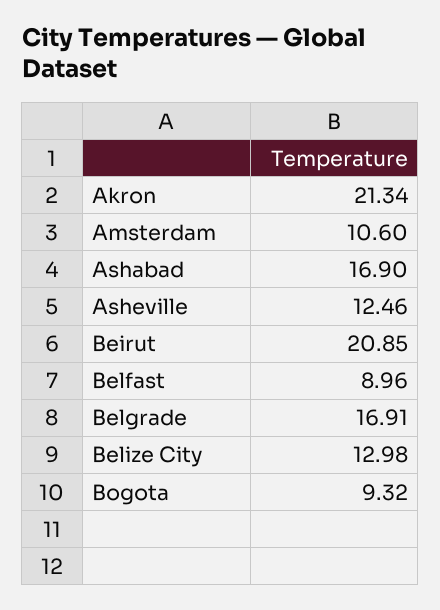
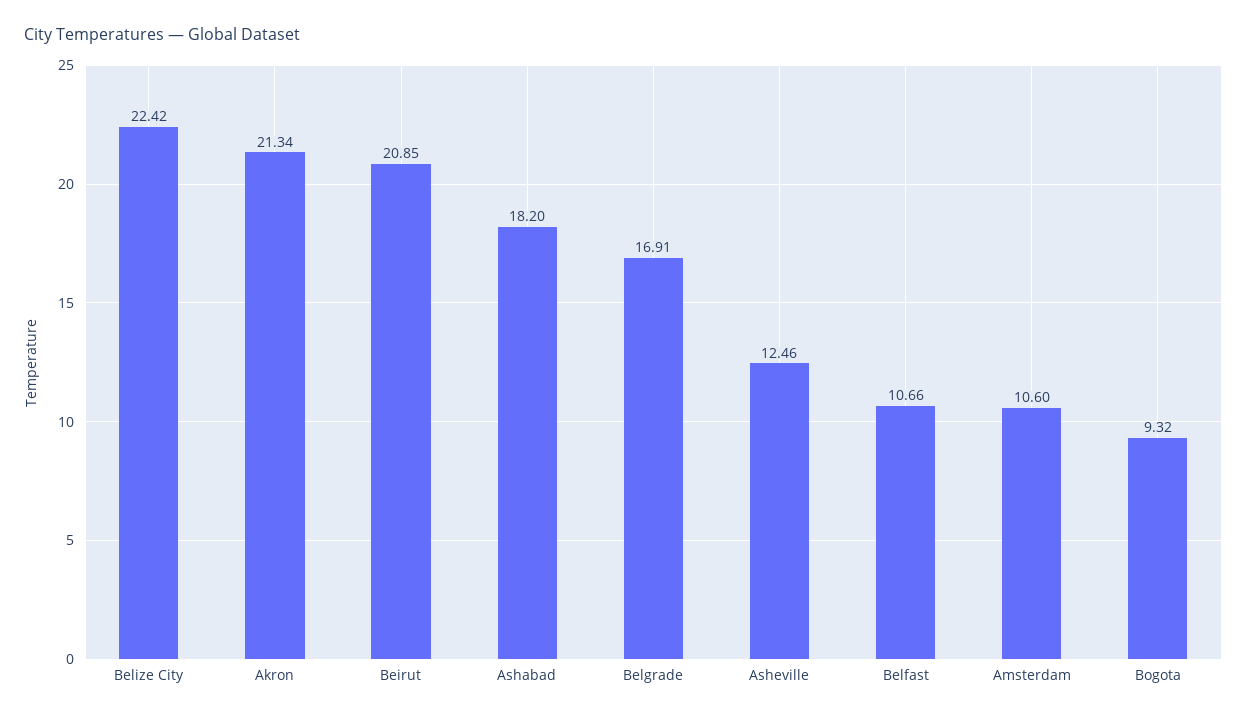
  {
    "Akron": 21.34,
    "Amsterdam": 10.6,
-   "Ashabad": 16.9,
+   "Ashabad": 18.2,
    "Asheville": 12.46,
    "Beirut": 20.85,
-   "Belfast": 8.96,
+   "Belfast": 10.66,
    "Belgrade": 16.91,
-   "Belize City": 12.98,
+   "Belize City": 22.42,
    "Bogota": 9.32
  }

